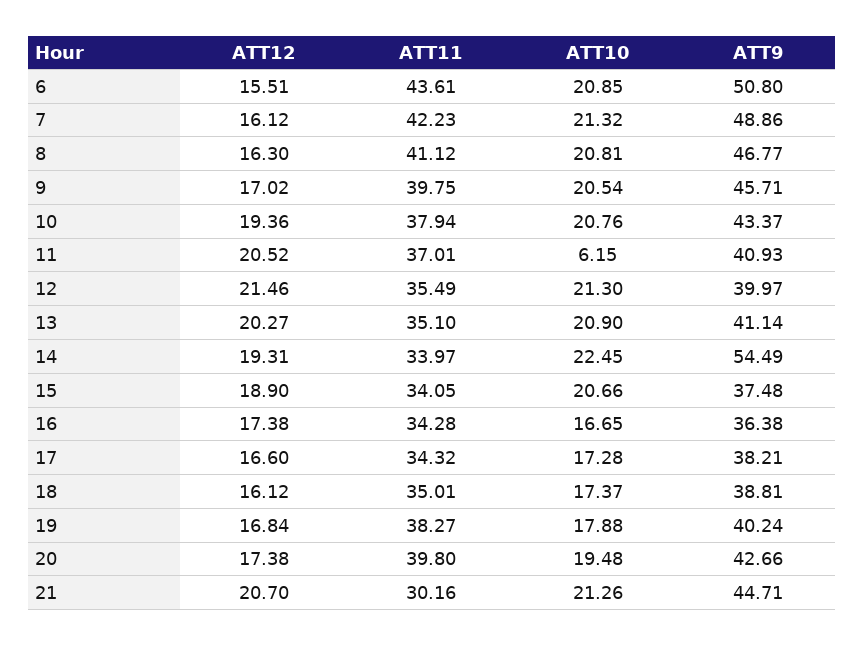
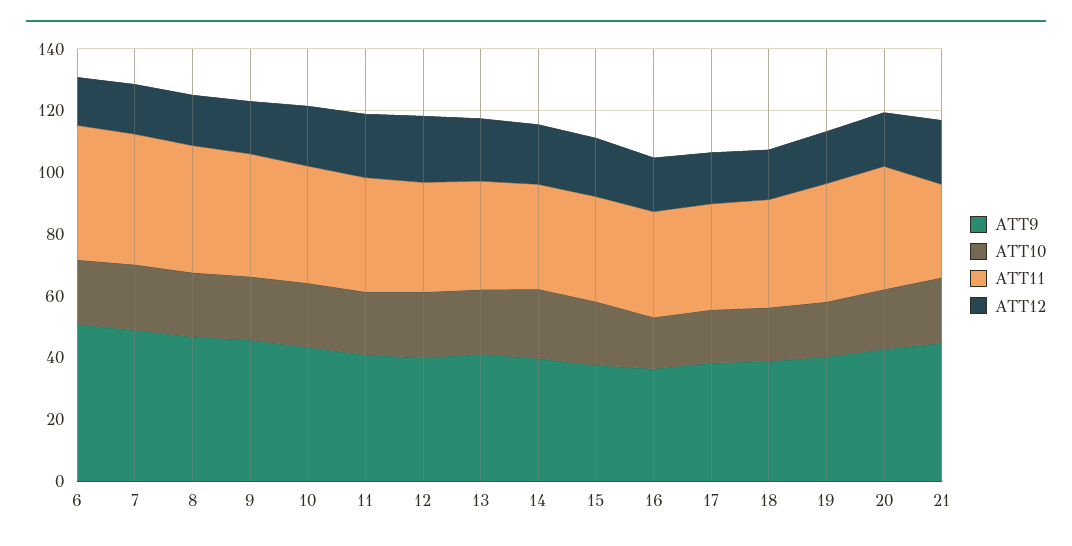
  {
    "ATT12": {
      "6": 15.51,
      "7": 16.12,
      "8": 16.3,
      "9": 17.02,
      "10": 19.36,
      "11": 20.52,
      "12": 21.46,
      "13": 20.27,
      "14": 19.31,
      "15": 18.9,
      "16": 17.38,
      "17": 16.6,
      "18": 16.12,
      "19": 16.84,
      "20": 17.38,
      "21": 20.7
    },
    "ATT11": {
      "6": 43.61,
      "7": 42.23,
      "8": 41.12,
      "9": 39.75,
      "10": 37.94,
      "11": 37.01,
      "12": 35.49,
      "13": 35.1,
      "14": 33.97,
      "15": 34.05,
      "16": 34.28,
      "17": 34.32,
      "18": 35.01,
      "19": 38.27,
      "20": 39.8,
      "21": 30.16
    },
    "ATT10": {
      "6": 20.85,
      "7": 21.32,
      "8": 20.81,
      "9": 20.54,
      "10": 20.76,
-     "11": 6.15,
+     "11": 20,
      "12": 21.3,
      "13": 20.9,
      "14": 22.45,
      "15": 20.66,
      "16": 16.65,
      "17": 17.28,
      "18": 17.37,
      "19": 17.88,
      "20": 19.48,
      "21": 21.26
    },
    "ATT9": {
      "6": 50.8,
      "7": 48.86,
      "8": 46.77,
      "9": 45.71,
      "10": 43.37,
      "11": 40.93,
      "12": 39.97,
      "13": 41.14,
-     "14": 54.49,
+     "14": 40,
      "15": 37.48,
      "16": 36.38,
      "17": 38.21,
      "18": 38.81,
      "19": 40.24,
      "20": 42.66,
      "21": 44.71
    }
  }

